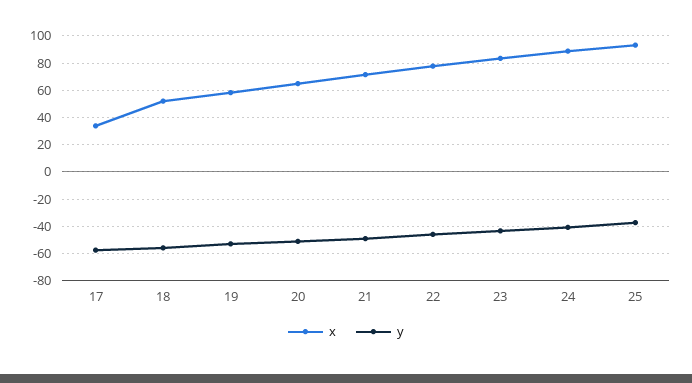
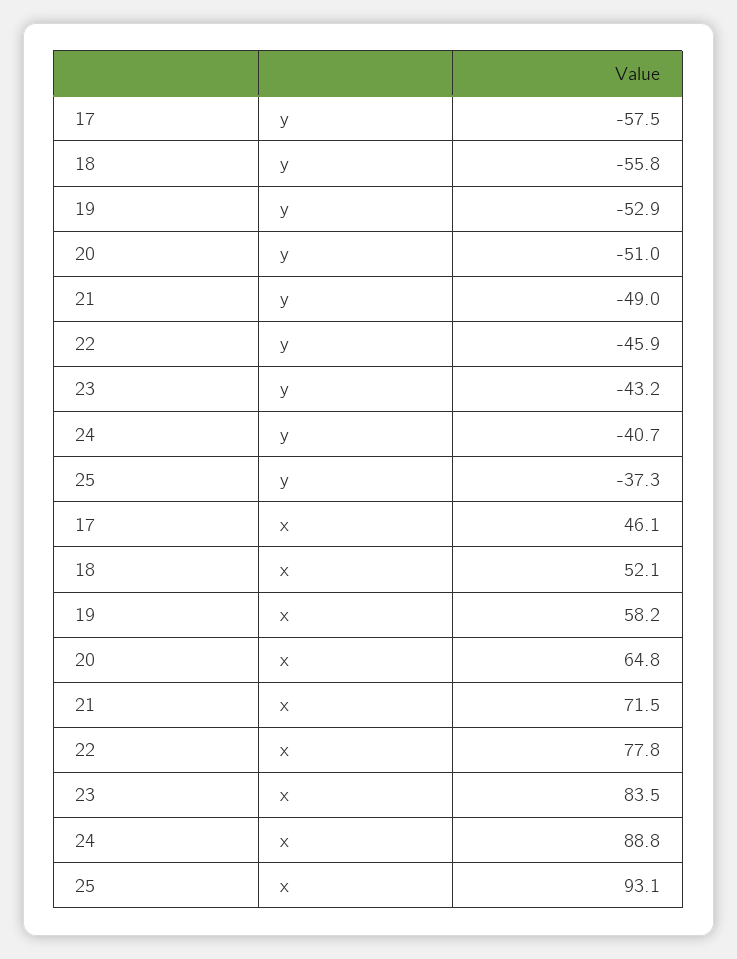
  {
    "x": {
-     "17": 35,
+     "17": 46.1,
      "18": 52.1,
      "19": 58.2,
      "20": 64.8,
      "21": 71.5,
      "22": 77.8,
      "23": 83.5,
      "24": 88.8,
      "25": 93.1
    },
    "y": {
      "17": -57.5,
      "18": -55.8,
      "19": -52.9,
      "20": -51,
      "21": -49,
      "22": -45.9,
      "23": -43.2,
      "24": -40.7,
      "25": -37.3
    }
  }

